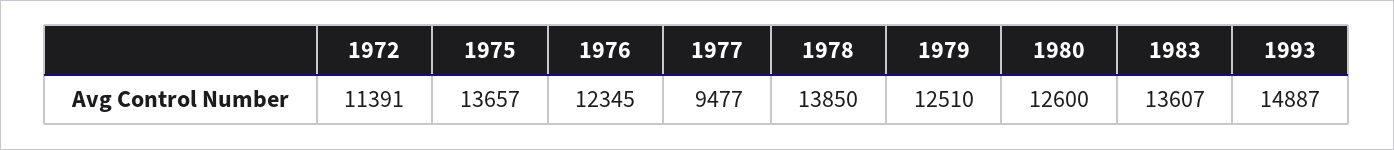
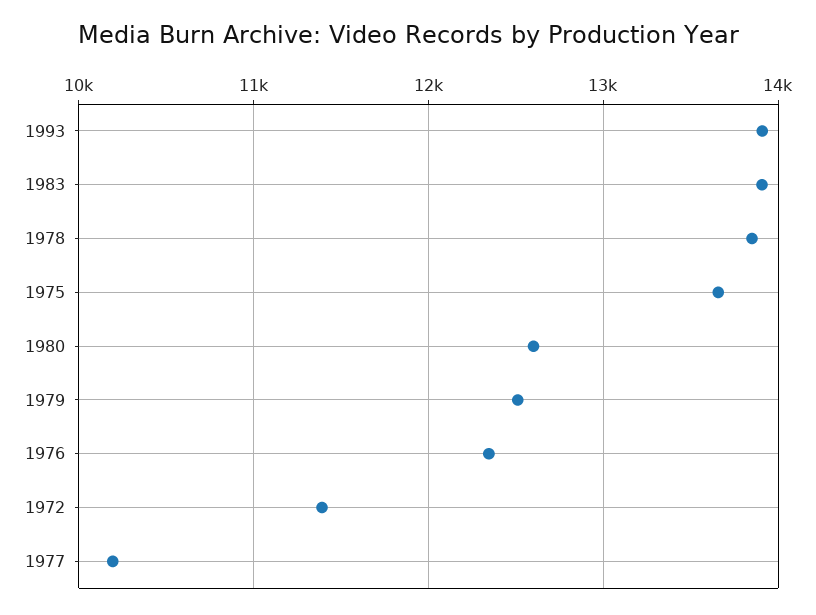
  {
    "1972": 11391,
    "1975": 13657,
    "1976": 12345,
-   "1977": 9477,
+   "1977": 10200,
    "1978": 13850,
    "1979": 12510,
    "1980": 12600,
-   "1983": 13607,
+   "1983": 13900,
-   "1993": 14887
+   "1993": 13900
  }

